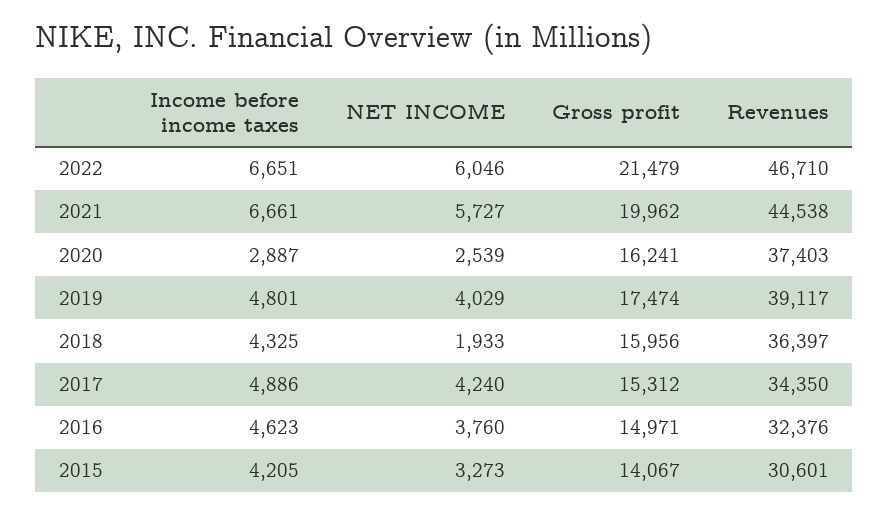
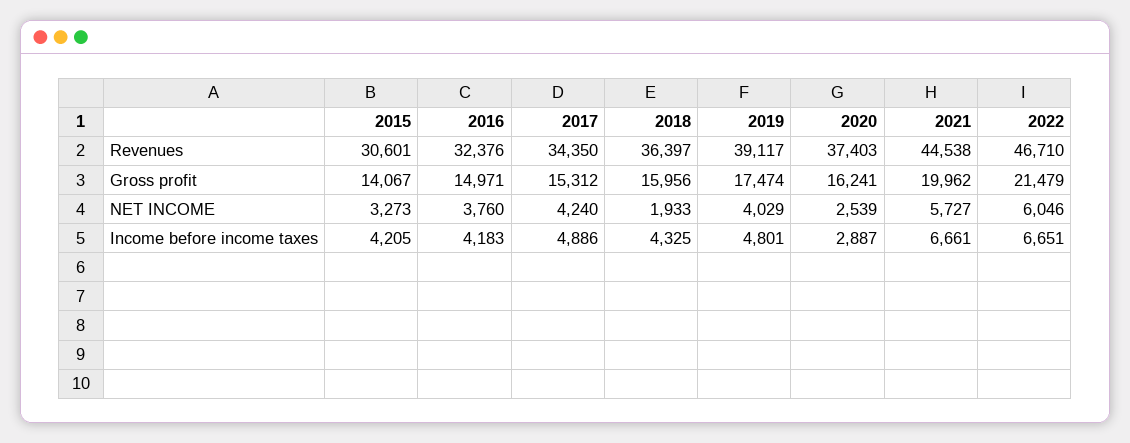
  {
    "Income before income taxes": {
      "2022": 6651,
      "2021": 6661,
      "2020": 2887,
      "2019": 4801,
      "2018": 4325,
      "2017": 4886,
-     "2016": 4623,
+     "2016": 4183,
      "2015": 4205
    },
    "NET INCOME": {
      "2022": 6046,
      "2021": 5727,
      "2020": 2539,
      "2019": 4029,
      "2018": 1933,
      "2017": 4240,
      "2016": 3760,
      "2015": 3273
    },
    "Gross profit": {
      "2022": 21479,
      "2021": 19962,
      "2020": 16241,
      "2019": 17474,
      "2018": 15956,
      "2017": 15312,
      "2016": 14971,
      "2015": 14067
    },
    "Revenues": {
      "2022": 46710,
      "2021": 44538,
      "2020": 37403,
      "2019": 39117,
      "2018": 36397,
      "2017": 34350,
      "2016": 32376,
      "2015": 30601
    }
  }

